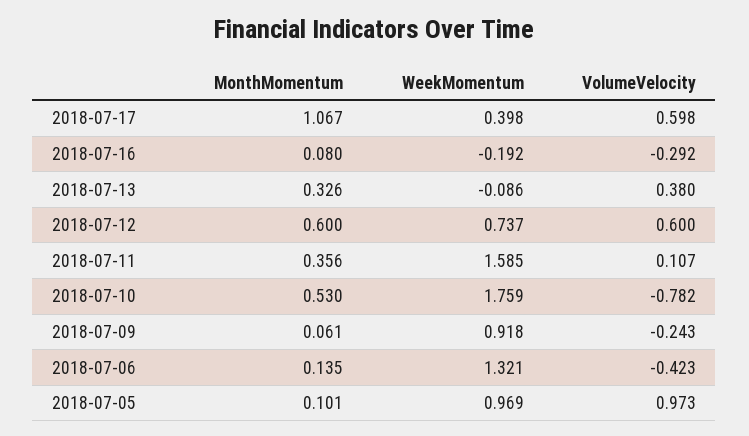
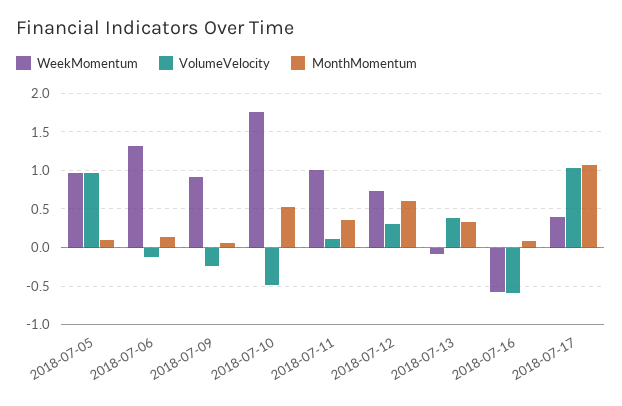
  {
    "MonthMomentum": {
      "2018-07-17": 1.067,
      "2018-07-16": 0.08,
      "2018-07-13": 0.326,
      "2018-07-12": 0.6,
      "2018-07-11": 0.356,
      "2018-07-10": 0.53,
      "2018-07-09": 0.061,
      "2018-07-06": 0.135,
      "2018-07-05": 0.101
    },
    "WeekMomentum": {
      "2018-07-17": 0.398,
-     "2018-07-16": -0.192,
+     "2018-07-16": -0.6,
      "2018-07-13": -0.086,
      "2018-07-12": 0.737,
-     "2018-07-11": 1.585,
+     "2018-07-11": 1,
      "2018-07-10": 1.759,
      "2018-07-09": 0.918,
      "2018-07-06": 1.321,
      "2018-07-05": 0.969
    },
    "VolumeVelocity": {
-     "2018-07-17": 0.598,
+     "2018-07-17": 1,
-     "2018-07-16": -0.292,
+     "2018-07-16": -0.6,
      "2018-07-13": 0.38,
-     "2018-07-12": 0.6,
+     "2018-07-12": 0.3,
      "2018-07-11": 0.107,
-     "2018-07-10": -0.782,
+     "2018-07-10": -0.5,
      "2018-07-09": -0.243,
-     "2018-07-06": -0.423,
+     "2018-07-06": -0.1,
      "2018-07-05": 0.973
    }
  }

